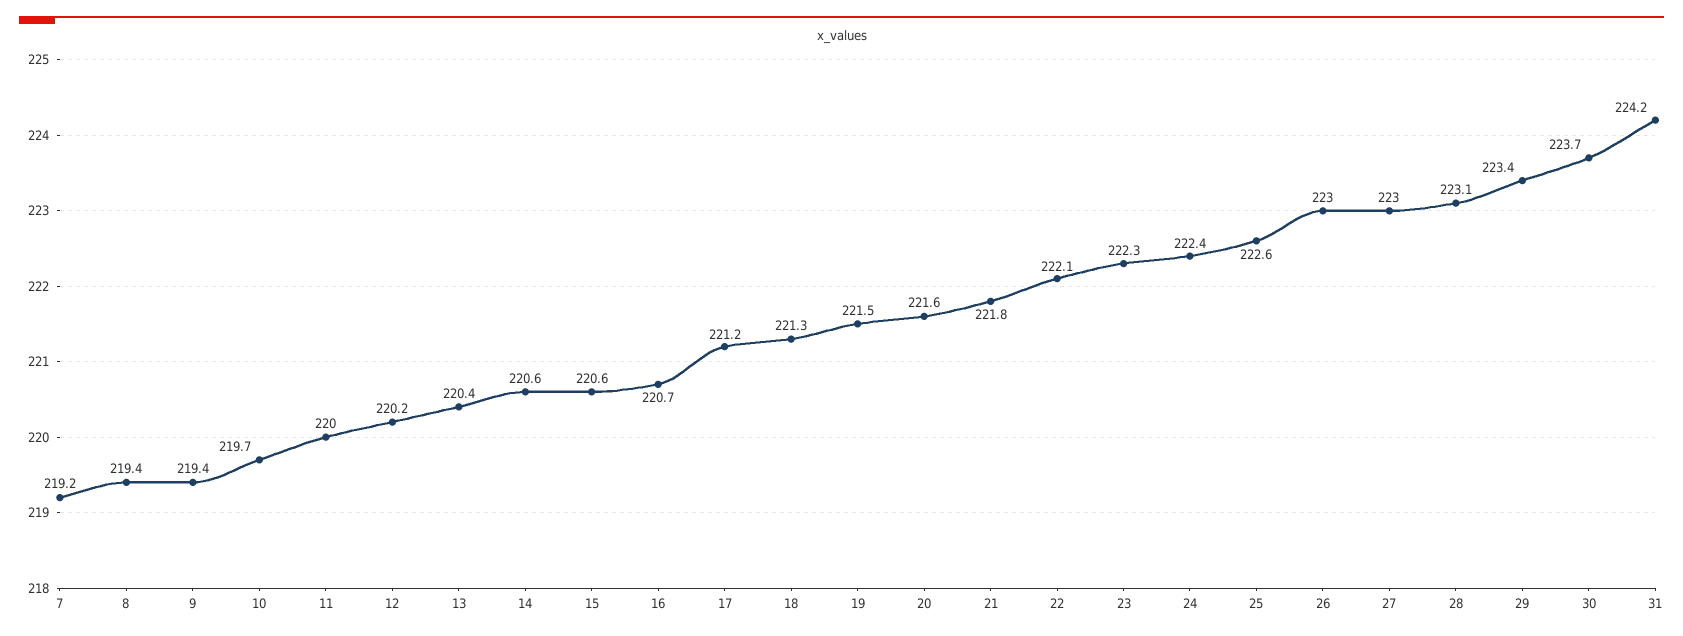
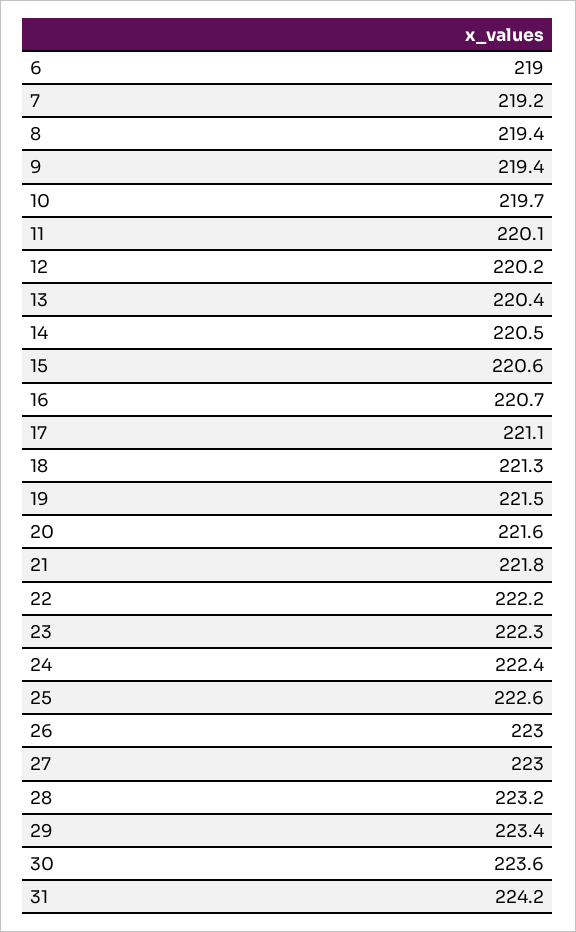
  {
    "7": 219.2,
    "8": 219.4,
    "9": 219.4,
    "10": 219.7,
-   "11": 220,
+   "11": 220.1,
    "12": 220.2,
    "13": 220.4,
-   "14": 220.6,
+   "14": 220.5,
    "15": 220.6,
    "16": 220.7,
-   "17": 221.2,
+   "17": 221.1,
    "18": 221.3,
    "19": 221.5,
    "20": 221.6,
    "21": 221.8,
-   "22": 222.1,
+   "22": 222.2,
    "23": 222.3,
    "24": 222.4,
    "25": 222.6,
    "26": 223,
    "27": 223,
-   "28": 223.1,
+   "28": 223.2,
    "29": 223.4,
-   "30": 223.7,
+   "30": 223.6,
-   "31": 224.2
+   "31": 224.2,
+   "6": 219
  }

